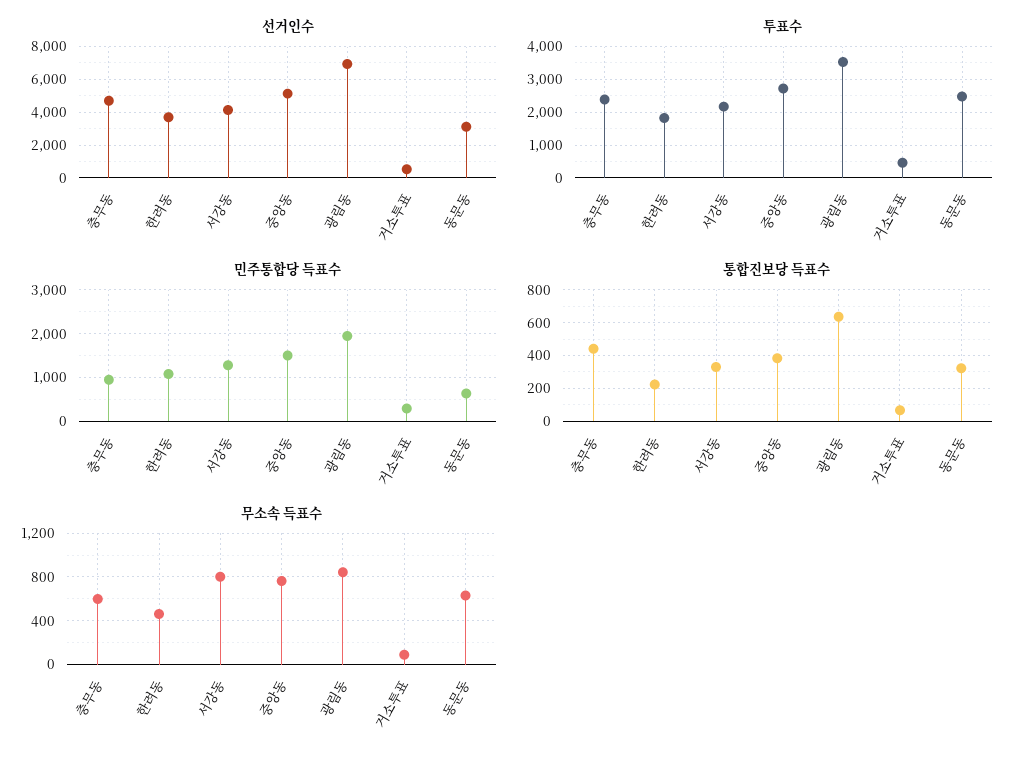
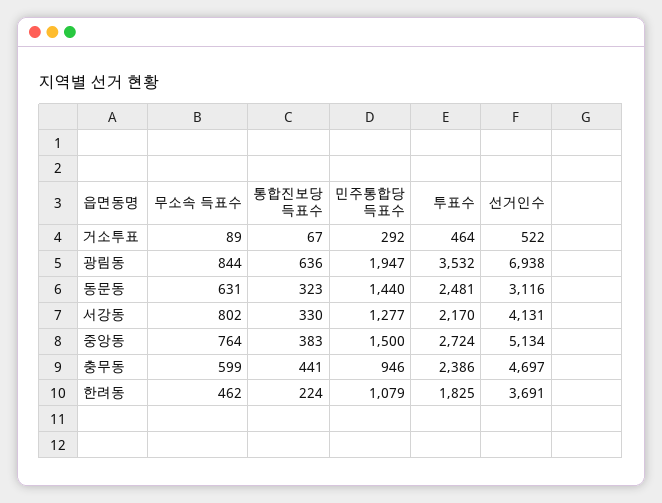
  {
    "선거인수": {
      "충무동": 4697,
      "한려동": 3691,
      "서강동": 4131,
      "중앙동": 5134,
      "광림동": 6938,
      "거소투표": 522,
      "동문동": 3116
    },
    "투표수": {
      "충무동": 2386,
      "한려동": 1825,
      "서강동": 2170,
      "중앙동": 2724,
      "광림동": 3532,
      "거소투표": 464,
      "동문동": 2481
    },
    "민주통합당 득표수": {
      "충무동": 946,
      "한려동": 1079,
      "서강동": 1277,
      "중앙동": 1500,
      "광림동": 1947,
      "거소투표": 292,
-     "동문동": 600
+     "동문동": 1440
    },
    "통합진보당 득표수": {
      "충무동": 441,
      "한려동": 224,
      "서강동": 330,
      "중앙동": 383,
      "광림동": 636,
      "거소투표": 67,
      "동문동": 323
    },
    "무소속 득표수": {
      "충무동": 599,
      "한려동": 462,
      "서강동": 802,
      "중앙동": 764,
      "광림동": 844,
      "거소투표": 89,
      "동문동": 631
    }
  }

